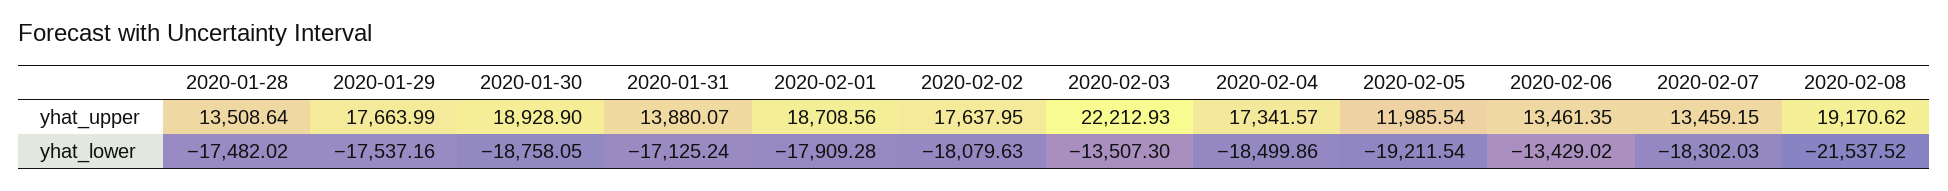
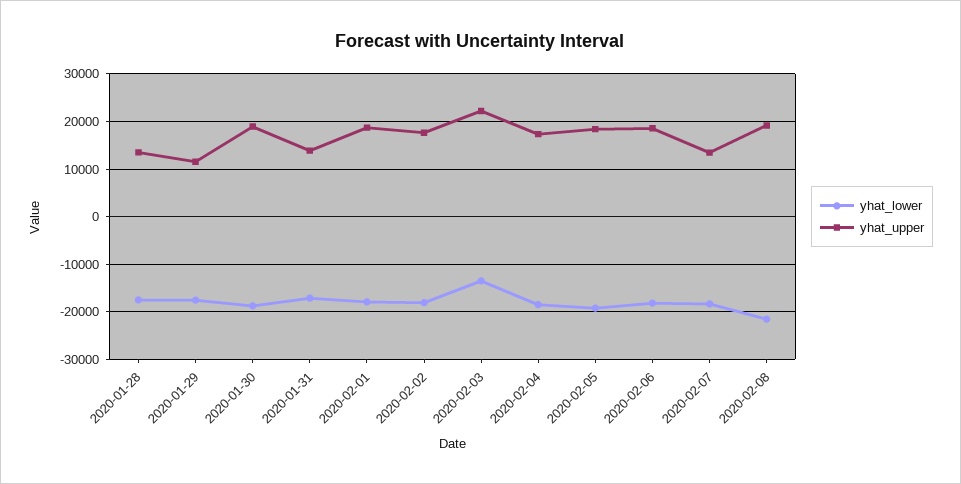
  {
    "yhat_upper": {
      "2020-01-28": 13508.64,
-     "2020-01-29": 17663.99,
+     "2020-01-29": 12000,
      "2020-01-30": 18928.9,
      "2020-01-31": 13880.07,
      "2020-02-01": 18708.56,
      "2020-02-02": 17637.95,
      "2020-02-03": 22212.93,
      "2020-02-04": 17341.57,
-     "2020-02-05": 11985.54,
+     "2020-02-05": 18000,
-     "2020-02-06": 13461.35,
+     "2020-02-06": 18000,
      "2020-02-07": 13459.15,
      "2020-02-08": 19170.62
    },
    "yhat_lower": {
      "2020-01-28": -17482.02,
      "2020-01-29": -17537.16,
      "2020-01-30": -18758.05,
      "2020-01-31": -17125.24,
      "2020-02-01": -17909.28,
      "2020-02-02": -18079.63,
      "2020-02-03": -13507.3,
      "2020-02-04": -18499.86,
      "2020-02-05": -19211.54,
-     "2020-02-06": -13429.02,
+     "2020-02-06": -18000,
      "2020-02-07": -18302.03,
      "2020-02-08": -21537.52
    }
  }

